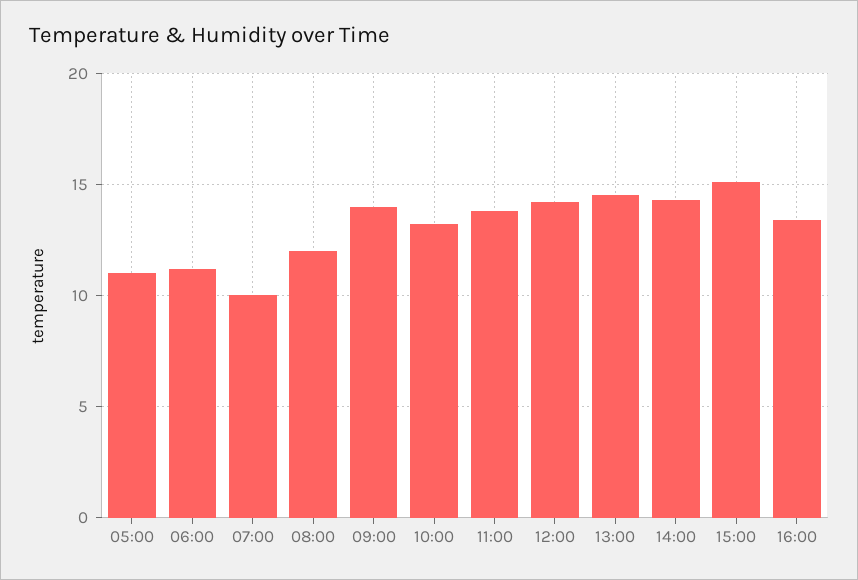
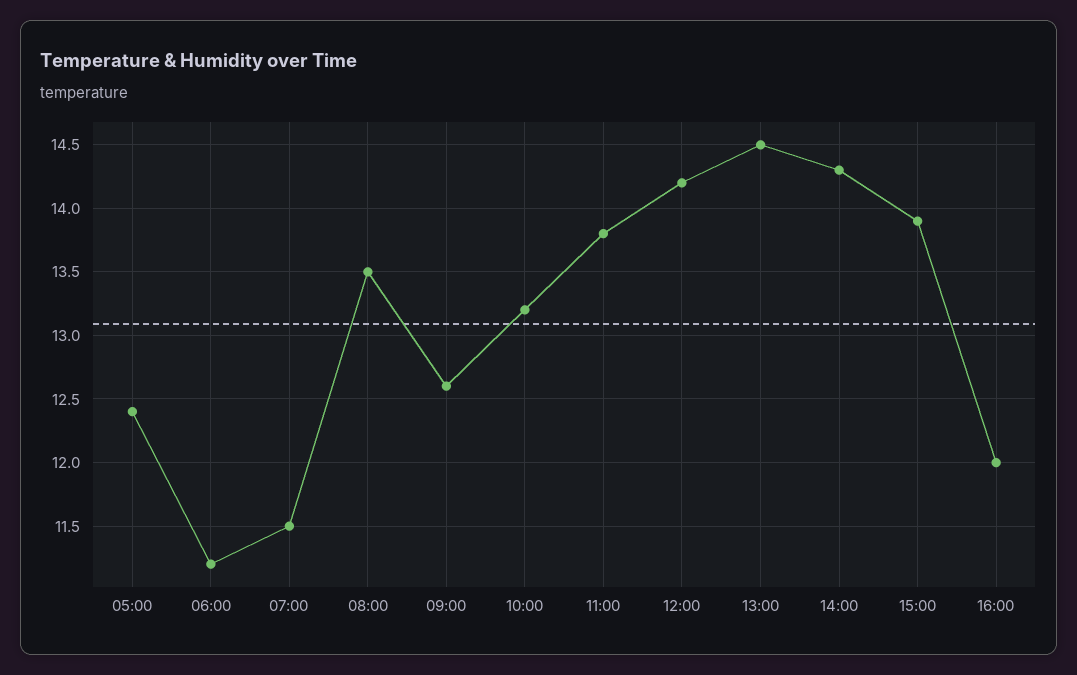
  {
-   "05:00": 11,
+   "05:00": 12.4,
    "06:00": 11.2,
-   "07:00": 10,
+   "07:00": 11.5,
-   "08:00": 12,
+   "08:00": 13.5,
-   "09:00": 14,
+   "09:00": 12.6,
    "10:00": 13.2,
    "11:00": 13.8,
    "12:00": 14.2,
    "13:00": 14.5,
    "14:00": 14.3,
-   "15:00": 15,
+   "15:00": 13.9,
-   "16:00": 13.5
+   "16:00": 12
  }

